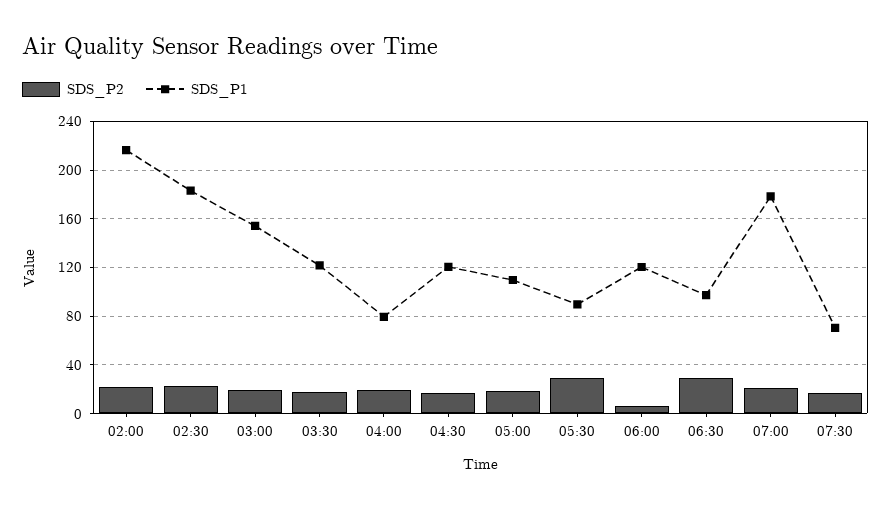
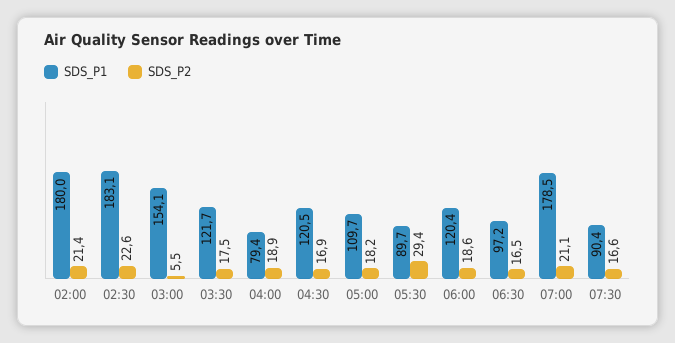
  {
    "SDS_P2": {
      "02:00": 21.4,
      "02:30": 22.6,
-     "03:00": 20,
+     "03:00": 5.5,
      "03:30": 17.5,
      "04:00": 18.9,
      "04:30": 16.9,
      "05:00": 18.2,
      "05:30": 29.4,
-     "06:00": 5,
+     "06:00": 18.6,
-     "06:30": 30,
+     "06:30": 16.5,
      "07:00": 21.1,
      "07:30": 16.6
    },
    "SDS_P1": {
-     "02:00": 215,
+     "02:00": 180,
      "02:30": 183.1,
      "03:00": 154.1,
      "03:30": 121.7,
      "04:00": 79.4,
      "04:30": 120.5,
      "05:00": 109.7,
      "05:30": 89.7,
      "06:00": 120.4,
      "06:30": 97.2,
      "07:00": 178.5,
-     "07:30": 70
+     "07:30": 90.4
    }
  }

